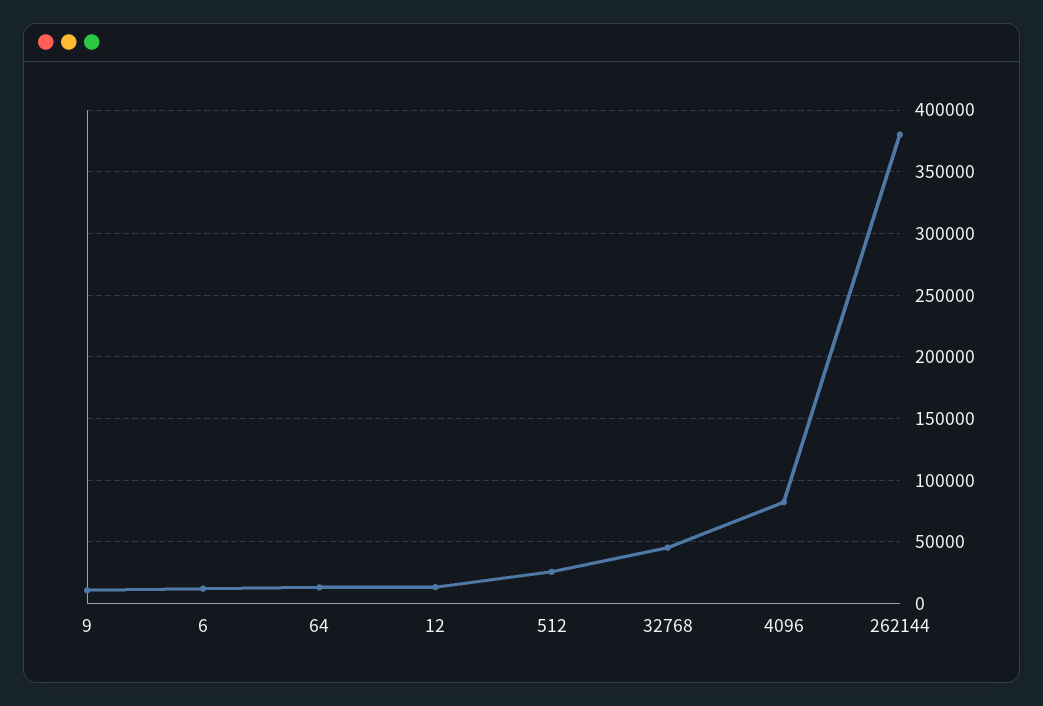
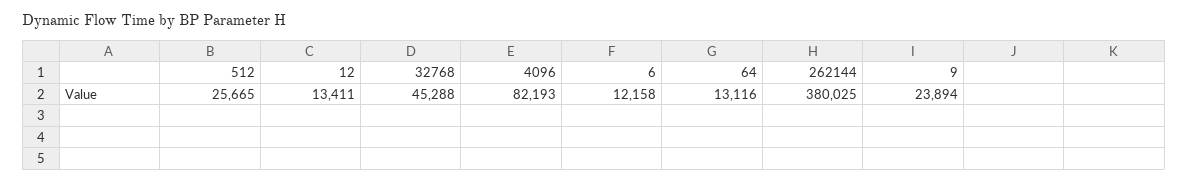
  {
-   "9": 10000,
+   "9": 23894,
    "6": 12158,
    "64": 13116,
    "12": 13411,
    "512": 25665,
    "32768": 45288,
    "4096": 82193,
    "262144": 380025
  }

